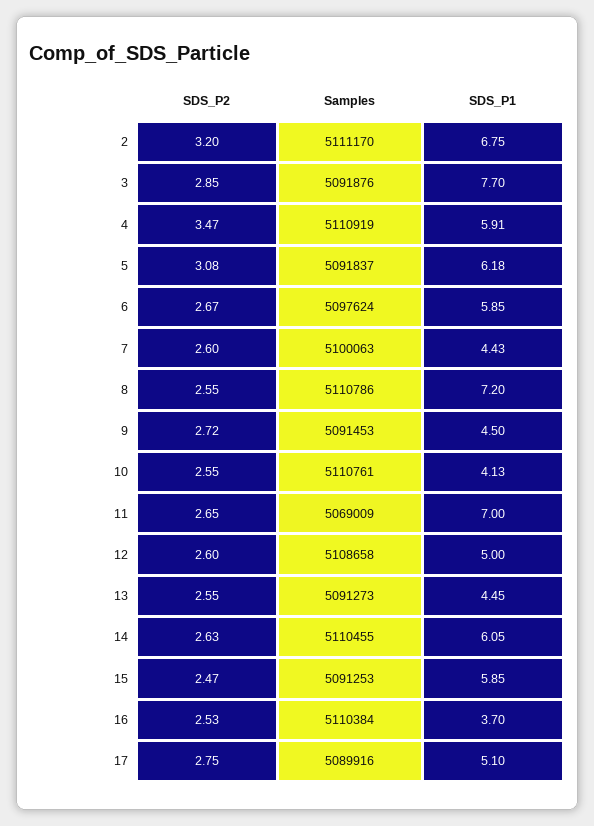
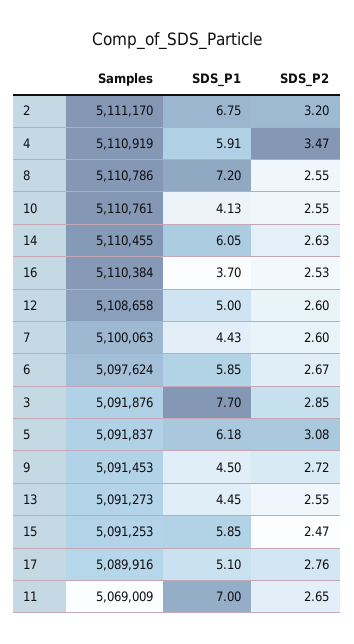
  {
    "SDS_P2": {
      "2": 3.2,
      "3": 2.85,
      "4": 3.47,
      "5": 3.08,
      "6": 2.67,
      "7": 2.6,
      "8": 2.55,
      "9": 2.72,
      "10": 2.55,
      "11": 2.65,
      "12": 2.6,
      "13": 2.55,
      "14": 2.63,
      "15": 2.47,
      "16": 2.53,
-     "17": 2.75
+     "17": 2.76
    },
    "Samples": {
      "2": 5111170,
      "3": 5091876,
      "4": 5110919,
      "5": 5091837,
      "6": 5097624,
      "7": 5100063,
      "8": 5110786,
      "9": 5091453,
      "10": 5110761,
      "11": 5069009,
      "12": 5108658,
      "13": 5091273,
      "14": 5110455,
      "15": 5091253,
      "16": 5110384,
      "17": 5089916
    },
    "SDS_P1": {
      "2": 6.75,
      "3": 7.7,
      "4": 5.91,
      "5": 6.18,
      "6": 5.85,
      "7": 4.43,
      "8": 7.2,
      "9": 4.5,
      "10": 4.13,
      "11": 7,
      "12": 5,
      "13": 4.45,
      "14": 6.05,
      "15": 5.85,
      "16": 3.7,
      "17": 5.1
    }
  }

